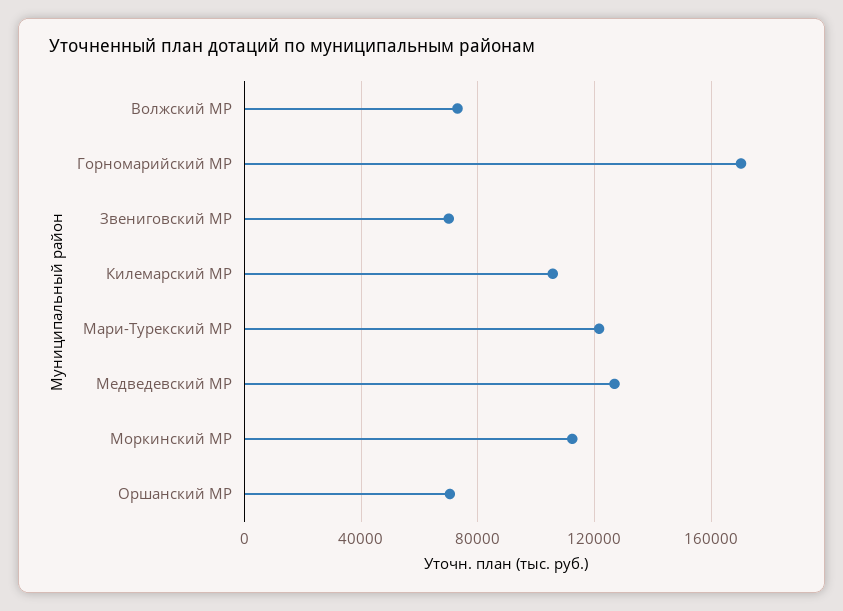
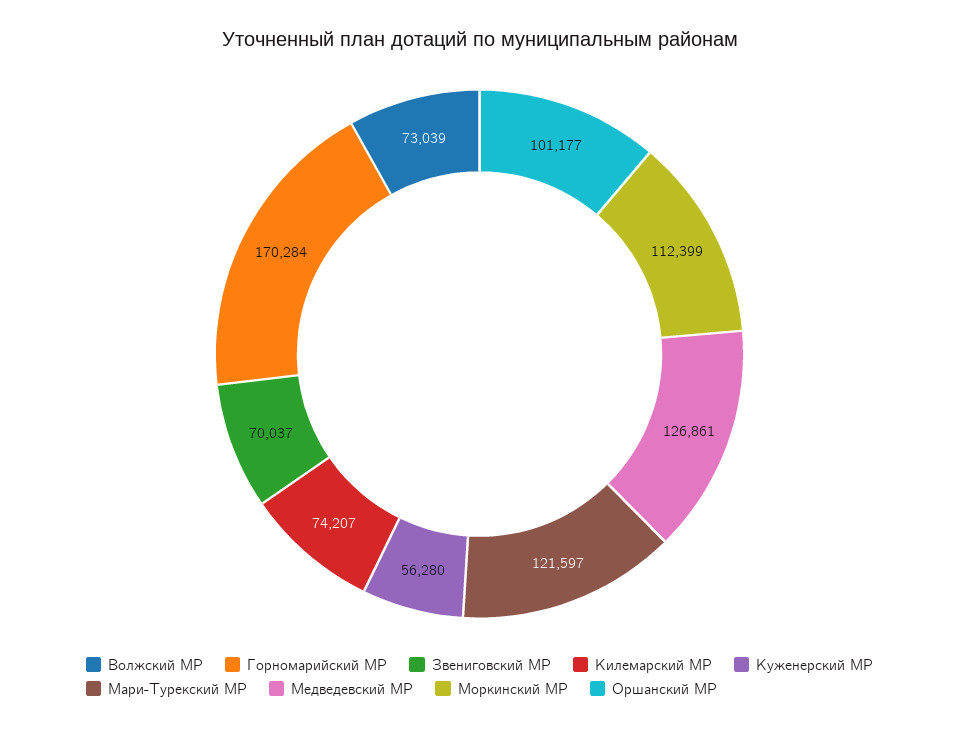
  {
    "Волжский МР": 73039,
    "Горномарийский МР": 170284,
    "Звениговский МР": 70037,
-   "Килемарский МР": 105000,
+   "Килемарский МР": 74207,
    "Мари-Турекский МР": 121597,
    "Медведевский МР": 126861,
    "Моркинский МР": 112399,
-   "Оршанский МР": 70000
+   "Оршанский МР": 101177,
+   "Куженерский МР": 56280
  }

